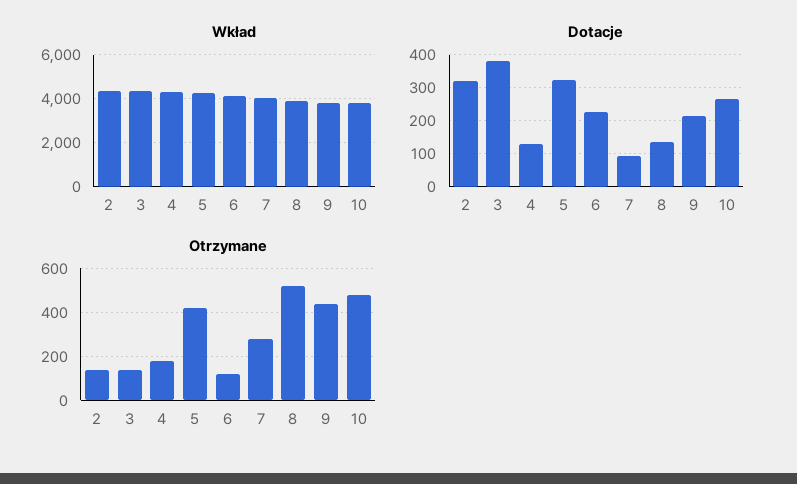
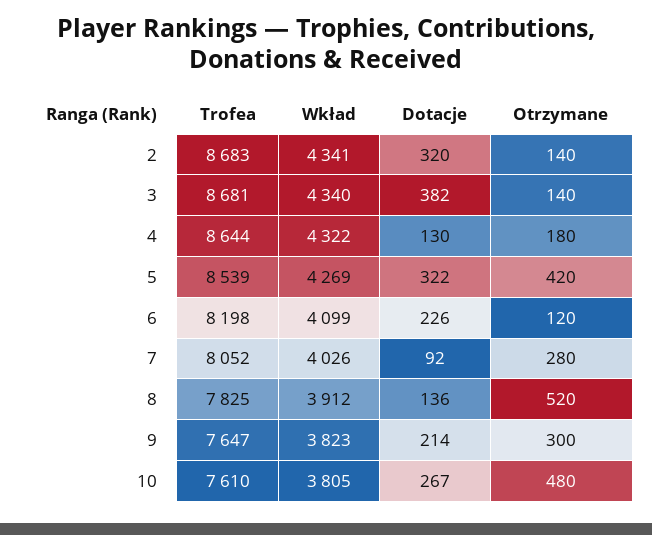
  {
    "Wkład": {
      "2": 4341,
      "3": 4340,
      "4": 4322,
      "5": 4269,
      "6": 4099,
      "7": 4026,
      "8": 3912,
      "9": 3823,
      "10": 3805
    },
    "Dotacje": {
      "2": 320,
      "3": 382,
      "4": 130,
      "5": 322,
      "6": 226,
      "7": 92,
      "8": 136,
      "9": 214,
      "10": 267
    },
    "Otrzymane": {
      "2": 140,
      "3": 140,
      "4": 180,
      "5": 420,
      "6": 120,
      "7": 280,
      "8": 520,
-     "9": 450,
+     "9": 300,
      "10": 480
-   }
+   },
+   "Trofea": {
+     "2": 8683,
+     "3": 8681,
+     "4": 8644,
+     "5": 8539,
+     "6": 8198,
+     "7": 8052,
+     "8": 7825,
+     "9": 7647,
+     "10": 7610
+   }
  }

